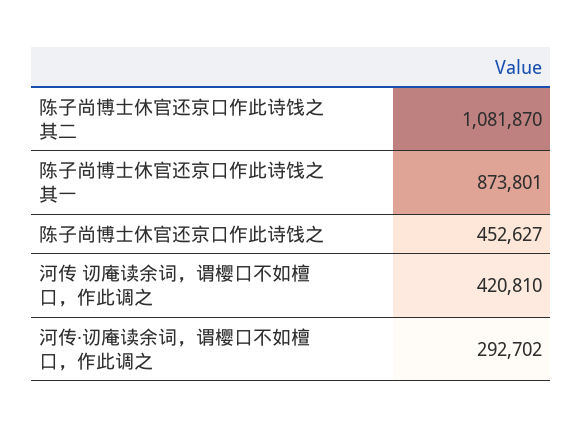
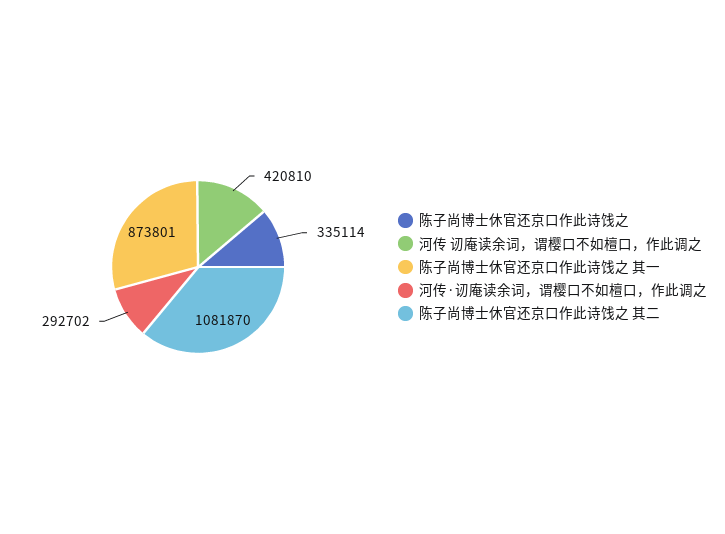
  {
    "陈子尚博士休官还京口作此诗饯之 其二": 1081870,
    "陈子尚博士休官还京口作此诗饯之 其一": 873801,
-   "陈子尚博士休官还京口作此诗饯之": 452627,
+   "陈子尚博士休官还京口作此诗饯之": 335114,
    "河传 讱庵读余词，谓樱口不如檀口，作此调之": 420810,
    "河传·讱庵读余词，谓樱口不如檀口，作此调之": 292702
  }

